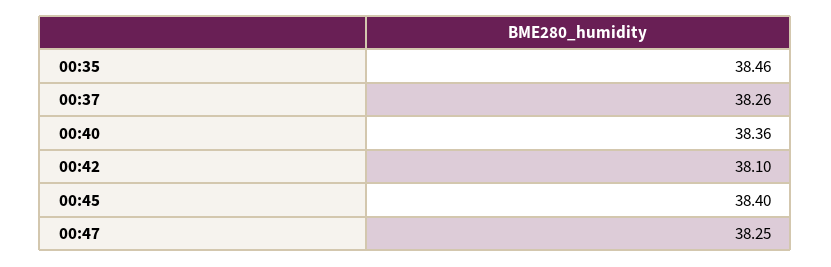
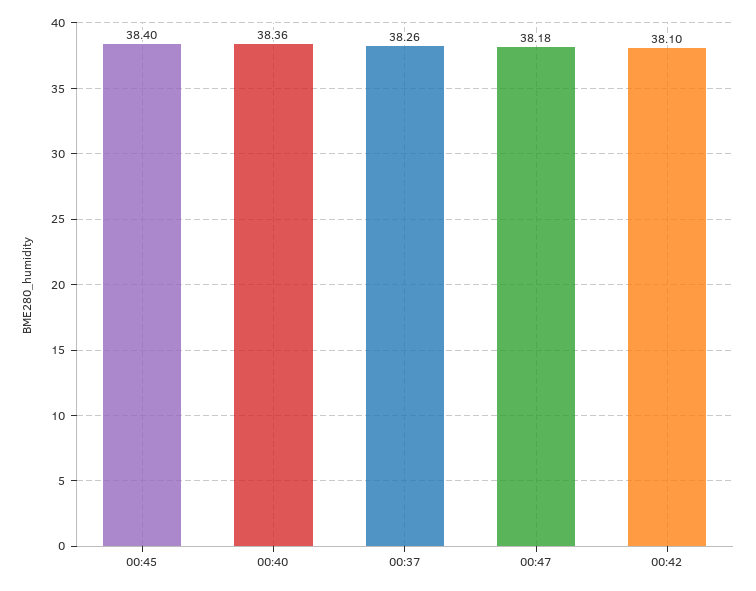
  {
-   "00:35": 38.46,
    "00:37": 38.26,
    "00:40": 38.36,
    "00:42": 38.1,
    "00:45": 38.4,
-   "00:47": 38.25
+   "00:47": 38.18
  }

